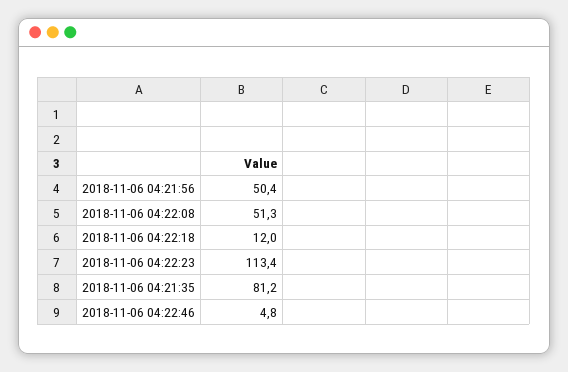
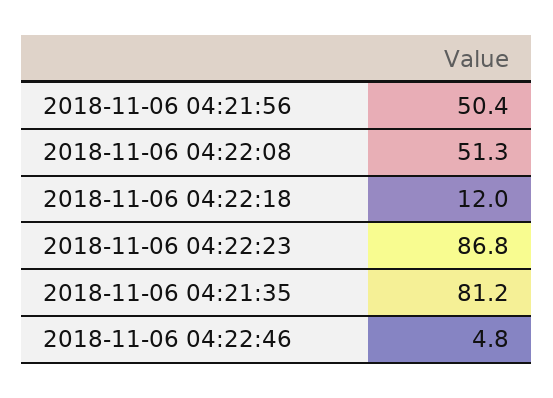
  {
    "2018-11-06 04:21:56": 50.4,
    "2018-11-06 04:22:08": 51.3,
    "2018-11-06 04:22:18": 12,
-   "2018-11-06 04:22:23": 113.4,
+   "2018-11-06 04:22:23": 86.8,
    "2018-11-06 04:21:35": 81.2,
    "2018-11-06 04:22:46": 4.8
  }

